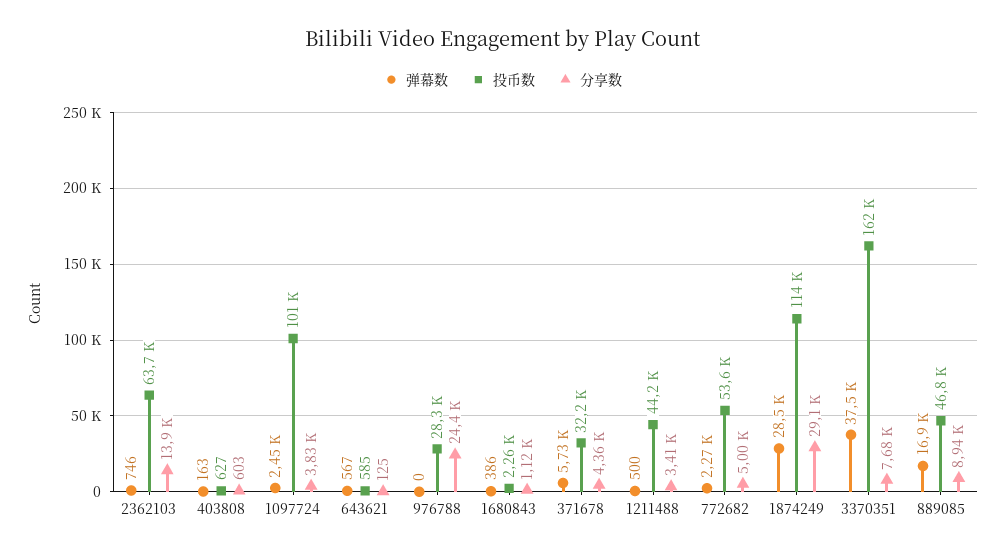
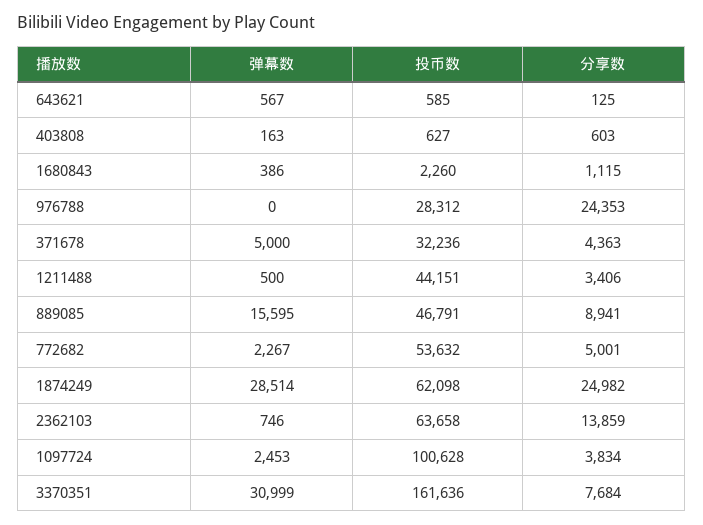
  {
    "弹幕数": {
      "2362103": 746,
      "403808": 163,
      "1097724": 2453,
      "643621": 567,
      "976788": 0,
      "1680843": 386,
-     "371678": 5730,
+     "371678": 5000,
      "1211488": 500,
      "772682": 2267,
      "1874249": 28514,
-     "3370351": 37500,
+     "3370351": 30999,
-     "889085": 16900
+     "889085": 15595
    },
    "投币数": {
      "2362103": 63658,
      "403808": 627,
      "1097724": 100628,
      "643621": 585,
      "976788": 28312,
      "1680843": 2260,
      "371678": 32236,
      "1211488": 44151,
      "772682": 53632,
-     "1874249": 114000,
+     "1874249": 62098,
      "3370351": 161636,
      "889085": 46791
    },
    "分享数": {
      "2362103": 13859,
      "403808": 603,
      "1097724": 3834,
      "643621": 125,
      "976788": 24353,
      "1680843": 1115,
      "371678": 4363,
      "1211488": 3406,
      "772682": 5001,
-     "1874249": 29100,
+     "1874249": 24982,
      "3370351": 7684,
      "889085": 8941
    }
  }

